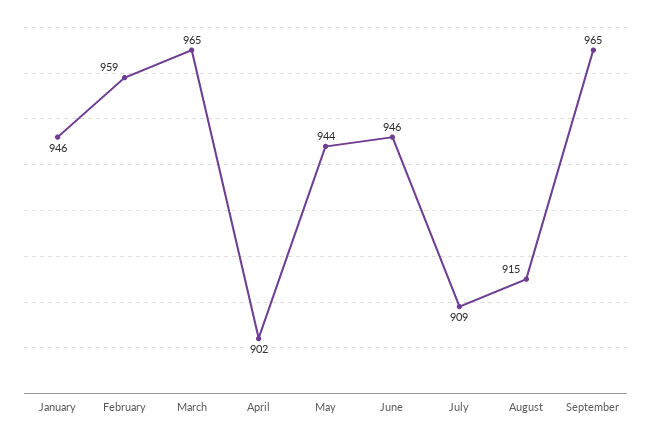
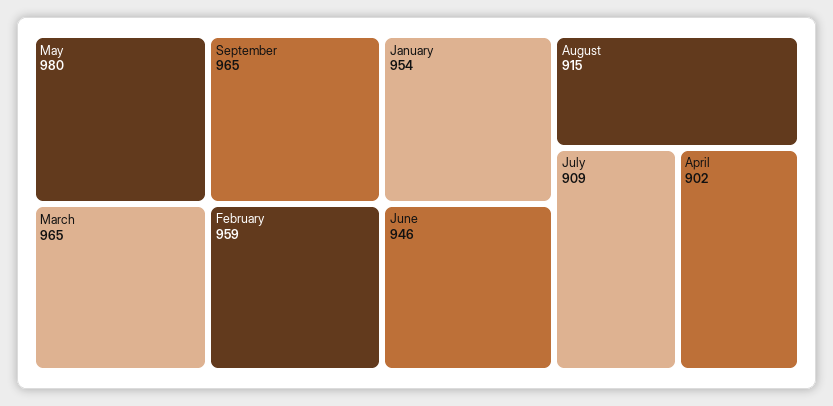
  {
-   "January": 946,
+   "January": 954,
    "February": 959,
    "March": 965,
    "April": 902,
-   "May": 944,
+   "May": 980,
    "June": 946,
    "July": 909,
    "August": 915,
    "September": 965
  }

